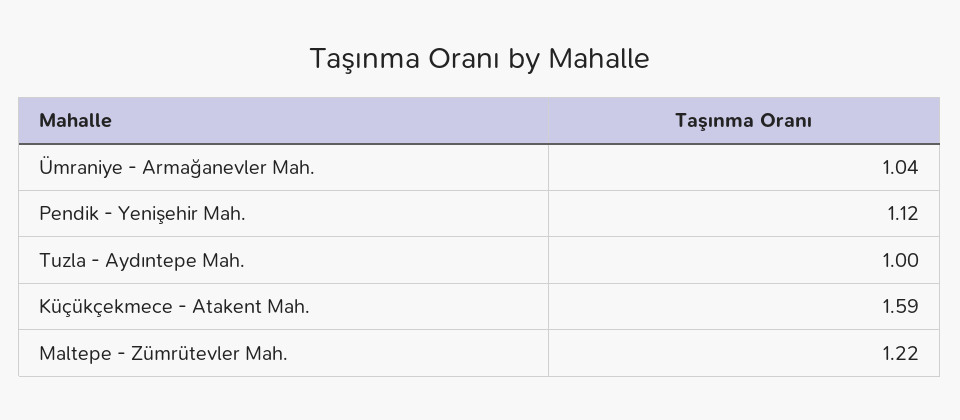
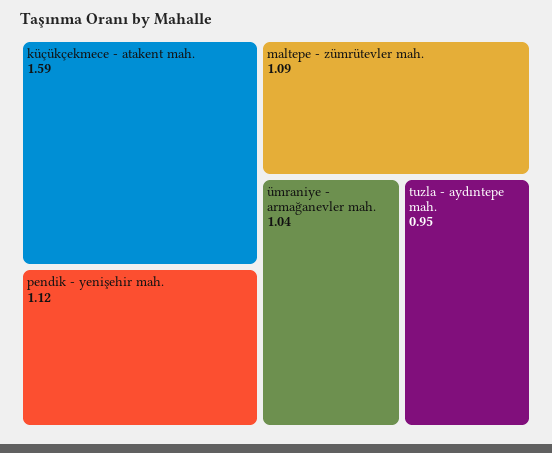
  {
    "Ümraniye - Armağanevler Mah.": 1.04,
    "Pendik - Yenişehir Mah.": 1.12,
-   "Tuzla - Aydıntepe Mah.": 1,
+   "Tuzla - Aydıntepe Mah.": 0.95,
    "Küçükçekmece - Atakent Mah.": 1.59,
-   "Maltepe - Zümrütevler Mah.": 1.22
+   "Maltepe - Zümrütevler Mah.": 1.09
  }

